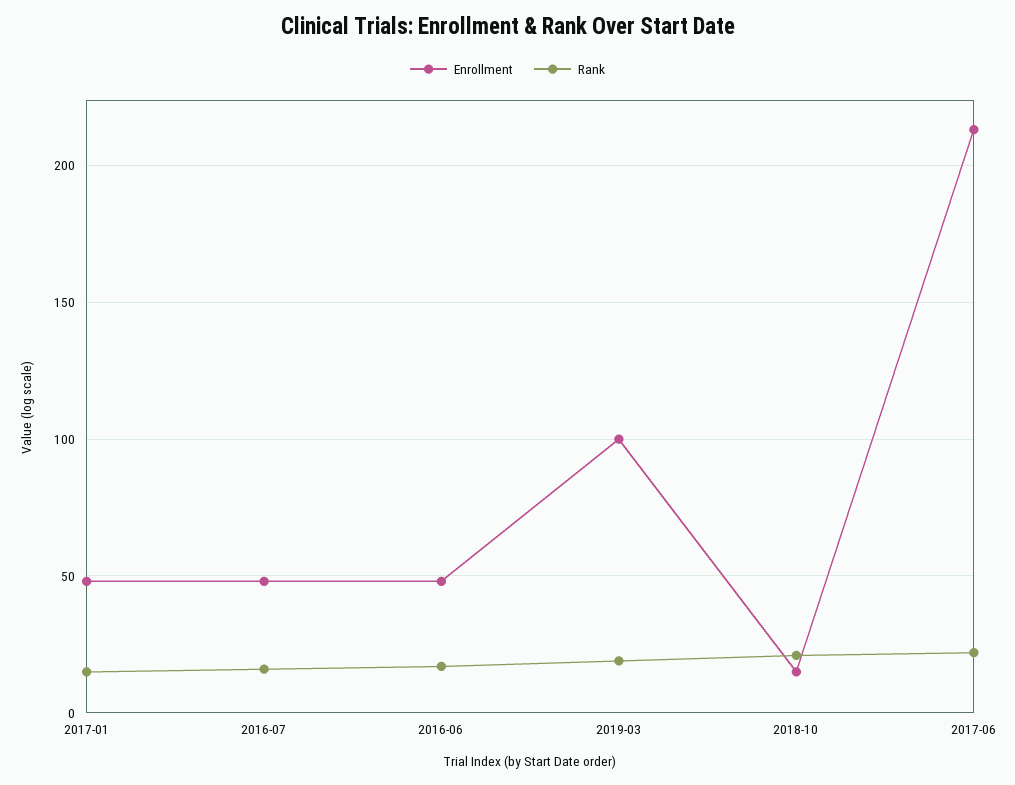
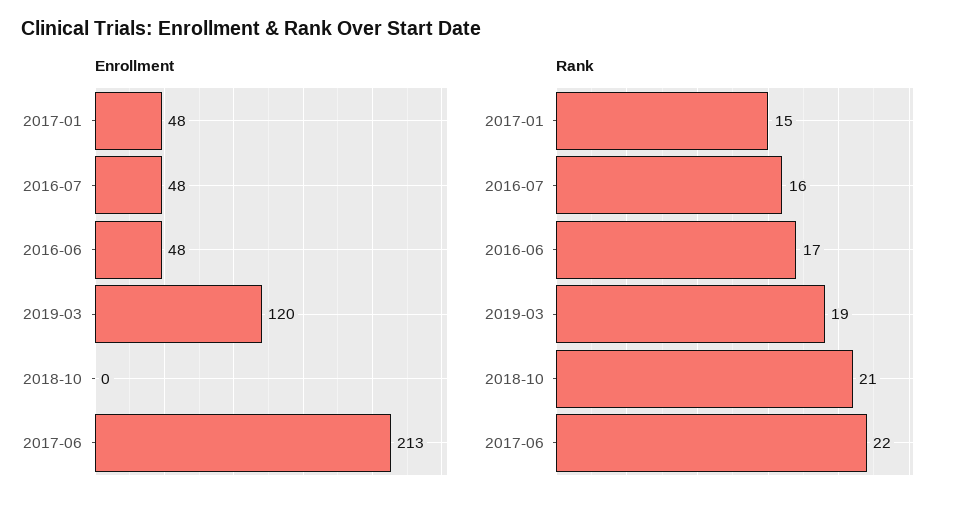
  {
    "Enrollment": {
      "2017-01": 48,
      "2016-07": 48,
      "2016-06": 48,
-     "2019-03": 100,
+     "2019-03": 120,
-     "2018-10": 15,
+     "2018-10": 0,
      "2017-06": 213
    },
    "Rank": {
      "2017-01": 15,
      "2016-07": 16,
      "2016-06": 17,
      "2019-03": 19,
      "2018-10": 21,
      "2017-06": 22
    }
  }

